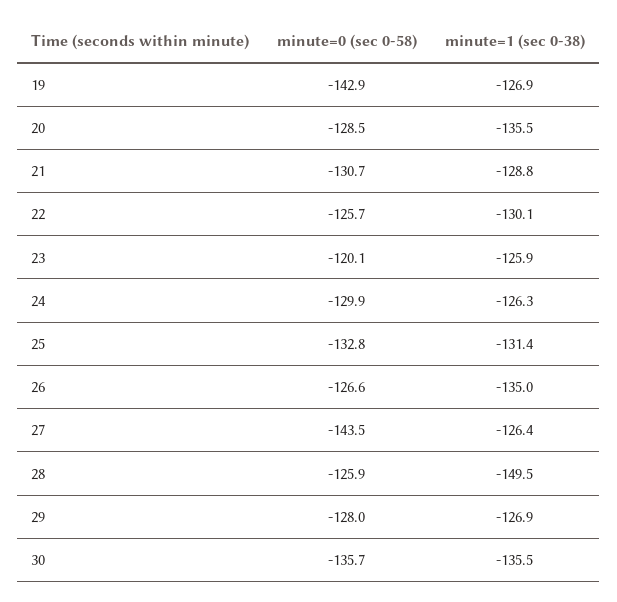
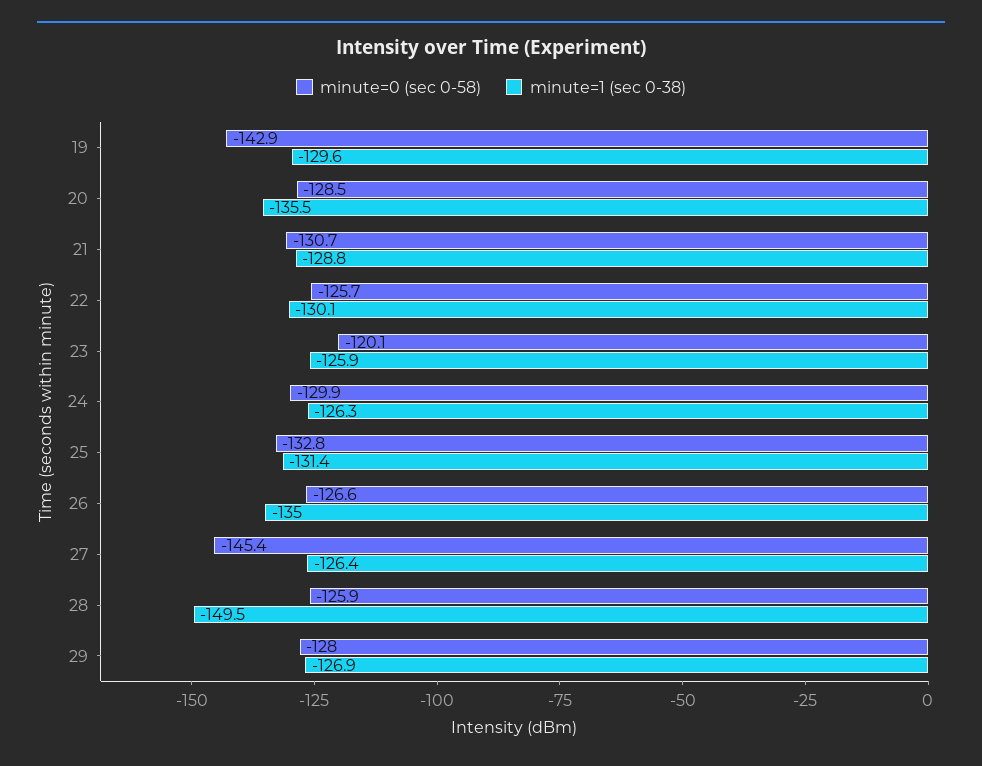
  {
    "minute=0 (sec 0-58)": {
      "19": -142.9,
      "20": -128.5,
      "21": -130.7,
      "22": -125.7,
      "23": -120.1,
      "24": -129.9,
      "25": -132.8,
      "26": -126.6,
-     "27": -143.5,
+     "27": -145.4,
      "28": -125.9,
-     "29": -128,
+     "29": -128
-     "30": -135.7
    },
    "minute=1 (sec 0-38)": {
-     "19": -126.9,
+     "19": -129.6,
      "20": -135.5,
      "21": -128.8,
      "22": -130.1,
      "23": -125.9,
      "24": -126.3,
      "25": -131.4,
      "26": -135,
      "27": -126.4,
      "28": -149.5,
-     "29": -126.9,
+     "29": -126.9
-     "30": -135.5
    }
  }

